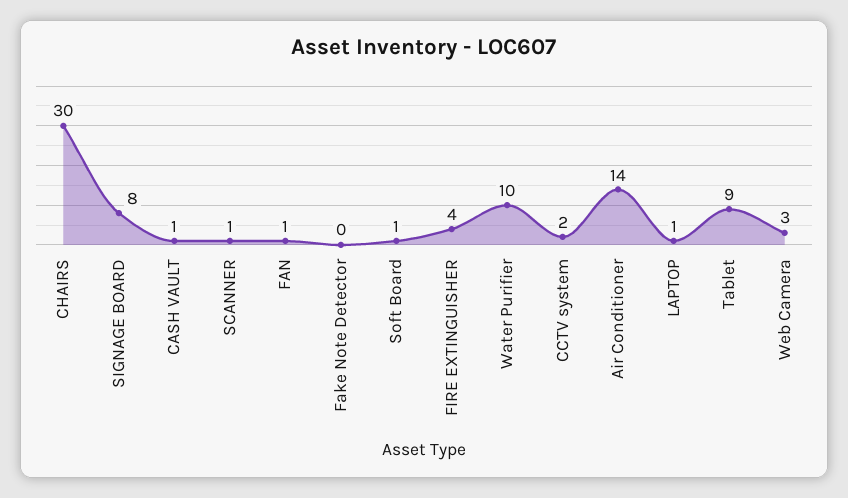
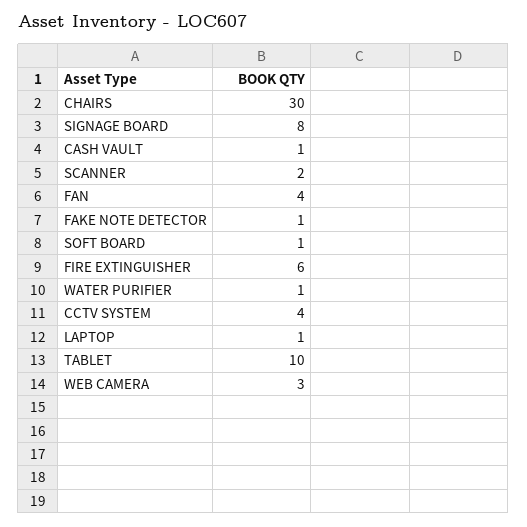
  {
    "CHAIRS": 30,
    "SIGNAGE BOARD": 8,
    "CASH VAULT": 1,
-   "SCANNER": 1,
+   "SCANNER": 2,
-   "FAN": 1,
+   "FAN": 4,
-   "Fake Note Detector": 0,
+   "Fake Note Detector": 1,
    "Soft Board": 1,
-   "FIRE EXTINGUISHER": 4,
+   "FIRE EXTINGUISHER": 6,
-   "Water Purifier": 10,
+   "Water Purifier": 1,
-   "CCTV system": 2,
+   "CCTV system": 4,
-   "Air Conditioner": 14,
    "LAPTOP": 1,
-   "Tablet": 9,
+   "Tablet": 10,
    "Web Camera": 3
  }

